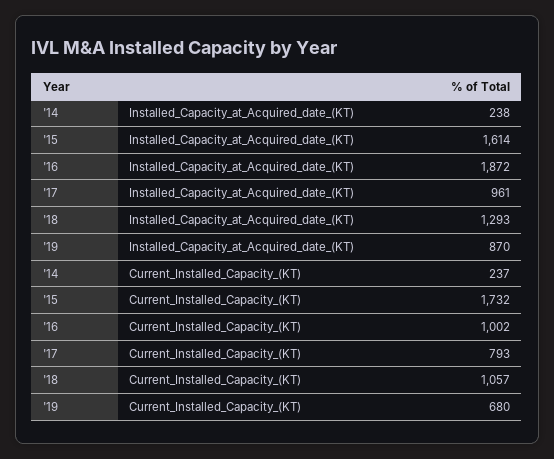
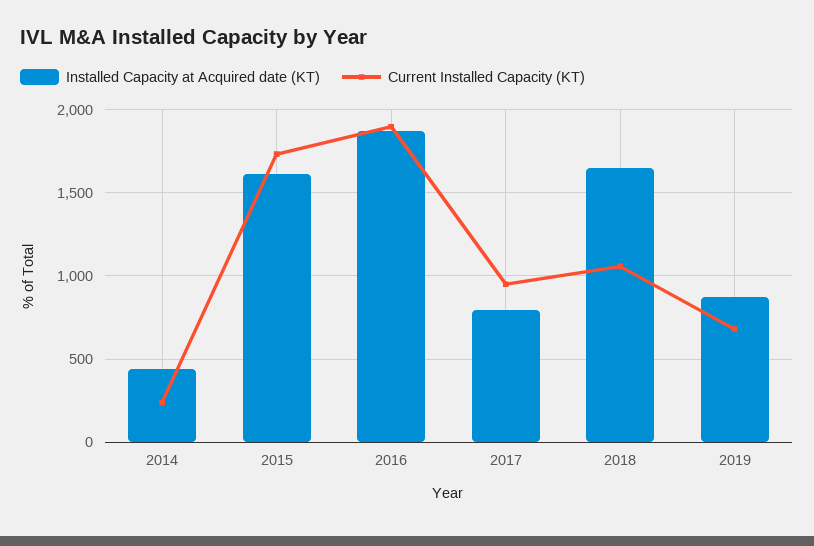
  {
    "Installed_Capacity_at_Acquired_date_(KT)": {
-     "'14": 238,
+     "'14": 450,
      "'15": 1614,
      "'16": 1872,
-     "'17": 961,
+     "'17": 800,
-     "'18": 1293,
+     "'18": 1650,
      "'19": 870
    },
    "Current_Installed_Capacity_(KT)": {
      "'14": 237,
      "'15": 1732,
-     "'16": 1002,
+     "'16": 1900,
-     "'17": 793,
+     "'17": 950,
      "'18": 1057,
      "'19": 680
    }
  }

